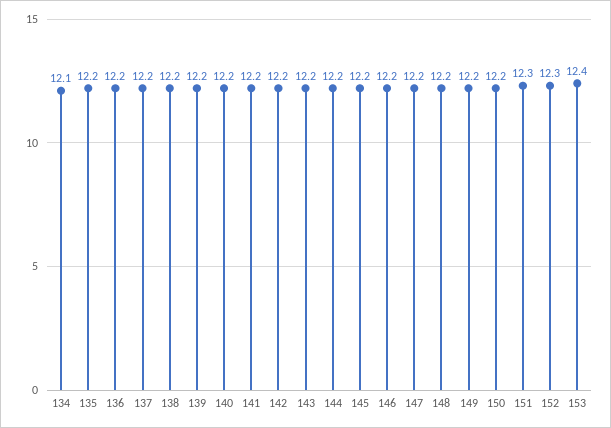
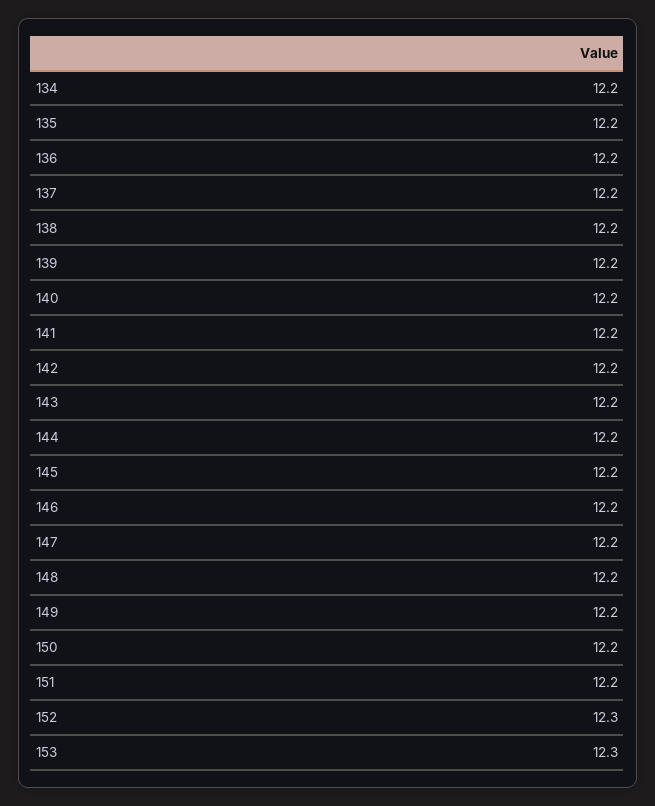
  {
-   "134": 12.1,
+   "134": 12.2,
    "135": 12.2,
    "136": 12.2,
    "137": 12.2,
    "138": 12.2,
    "139": 12.2,
    "140": 12.2,
    "141": 12.2,
    "142": 12.2,
    "143": 12.2,
    "144": 12.2,
    "145": 12.2,
    "146": 12.2,
    "147": 12.2,
    "148": 12.2,
    "149": 12.2,
    "150": 12.2,
-   "151": 12.3,
+   "151": 12.2,
    "152": 12.3,
-   "153": 12.4
+   "153": 12.3
  }

